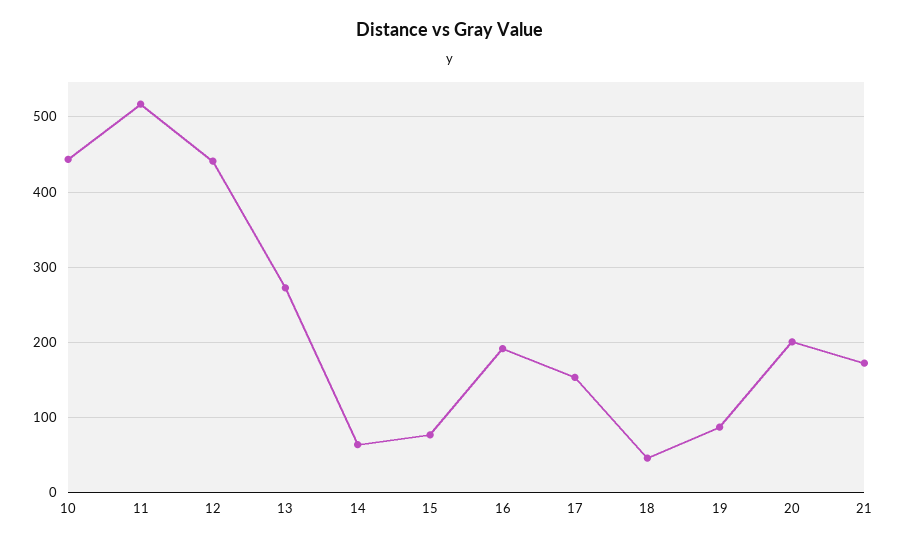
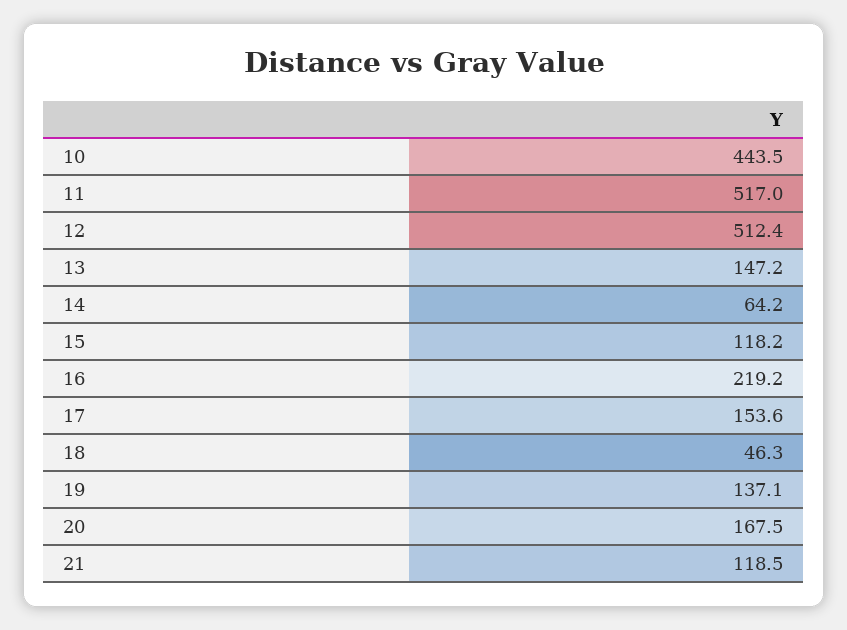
  {
    "10": 443.5,
    "11": 517,
-   "12": 440,
+   "12": 512.4,
-   "13": 270,
+   "13": 147.2,
    "14": 64.2,
-   "15": 80,
+   "15": 118.2,
-   "16": 190,
+   "16": 219.2,
    "17": 153.6,
    "18": 46.3,
-   "19": 90,
+   "19": 137.1,
-   "20": 200,
+   "20": 167.5,
-   "21": 170
+   "21": 118.5
  }

